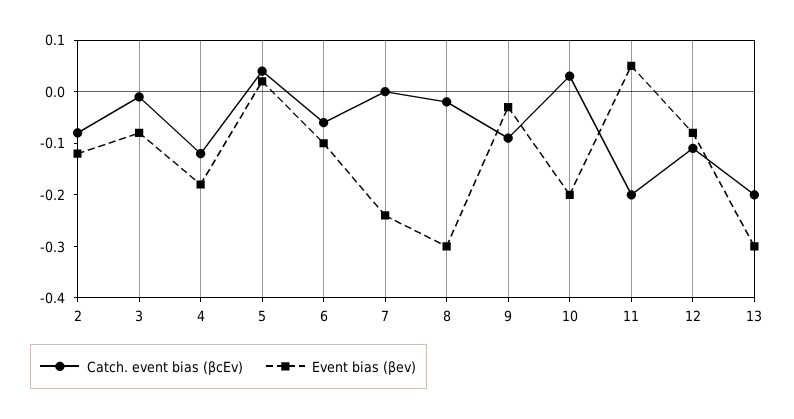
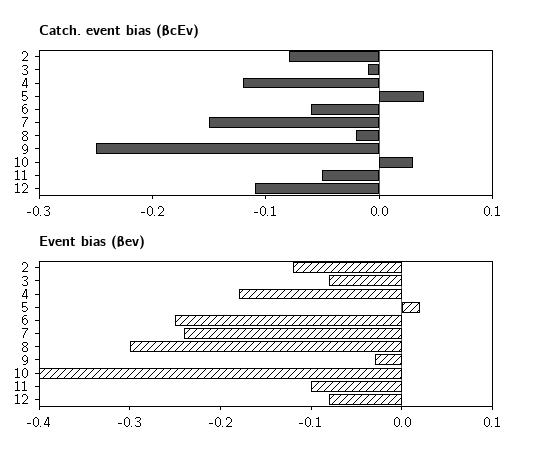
  {
    "Catch. event bias (βcEv)": {
      "2": -0.08,
      "3": -0.01,
      "4": -0.12,
      "5": 0.04,
      "6": -0.06,
-     "7": 0,
+     "7": -0.15,
      "8": -0.02,
-     "9": -0.1,
+     "9": -0.25,
      "10": 0.03,
-     "11": -0.2,
+     "11": -0.05,
-     "12": -0.11,
+     "12": -0.11
-     "13": -0.2
    },
    "Event bias (βev)": {
      "2": -0.12,
      "3": -0.08,
      "4": -0.18,
      "5": 0.02,
-     "6": -0.1,
+     "6": -0.25,
      "7": -0.24,
      "8": -0.3,
      "9": -0.03,
-     "10": -0.2,
+     "10": -0.4,
-     "11": 0.05,
+     "11": -0.1,
-     "12": -0.08,
+     "12": -0.08
-     "13": -0.3
    }
  }

